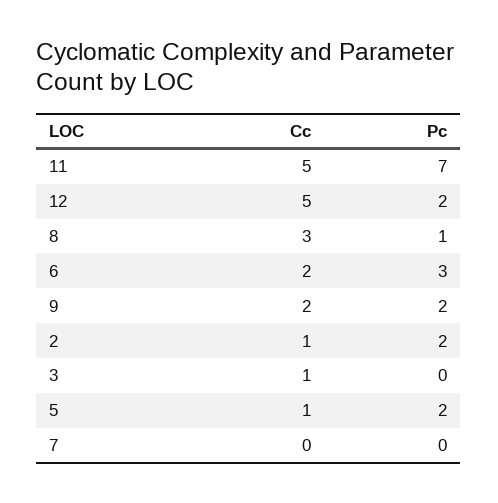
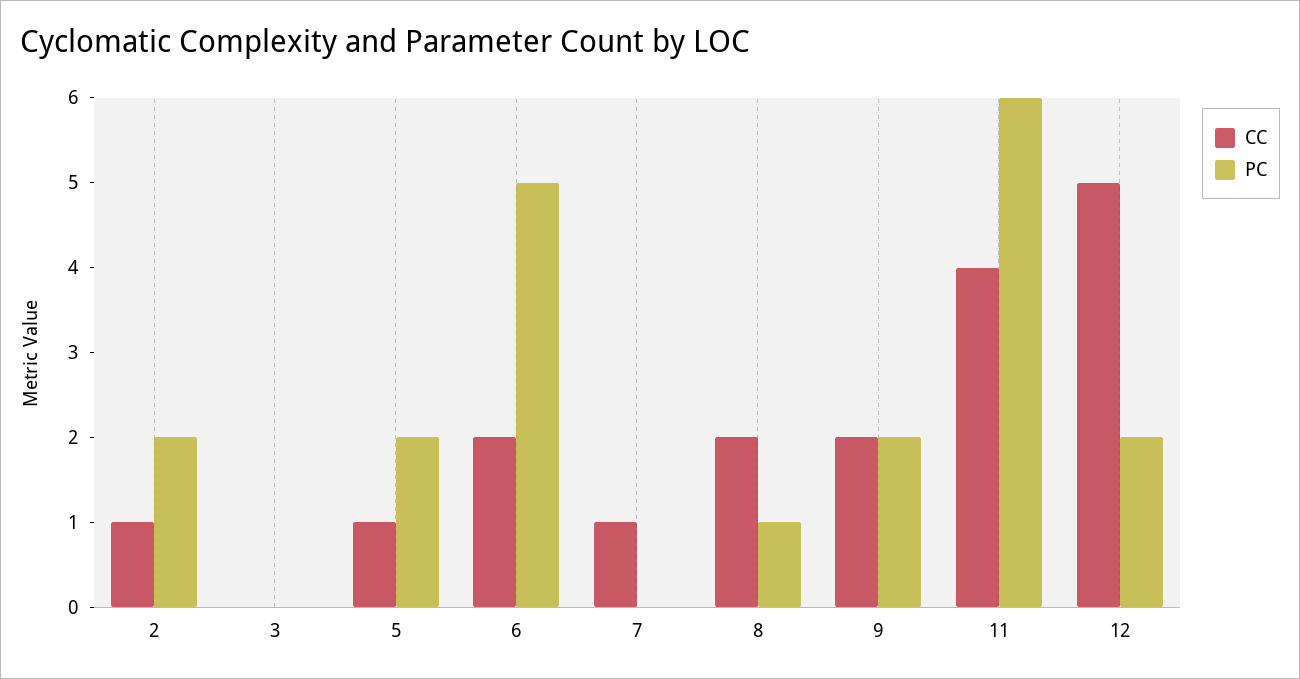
  {
    "Cc": {
-     "11": 5,
+     "11": 4,
      "12": 5,
-     "8": 3,
+     "8": 2,
      "6": 2,
      "9": 2,
      "2": 1,
-     "3": 1,
+     "3": 0,
      "5": 1,
-     "7": 0
+     "7": 1
    },
    "Pc": {
-     "11": 7,
+     "11": 6,
      "12": 2,
      "8": 1,
-     "6": 3,
+     "6": 5,
      "9": 2,
      "2": 2,
      "3": 0,
      "5": 2,
      "7": 0
    }
  }

